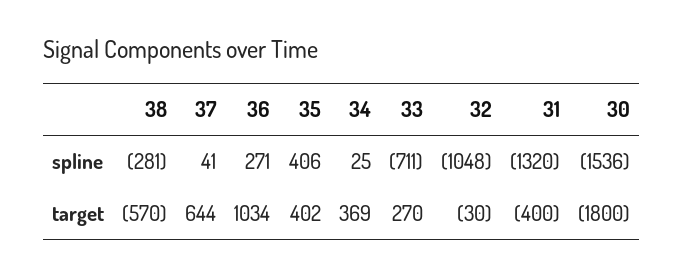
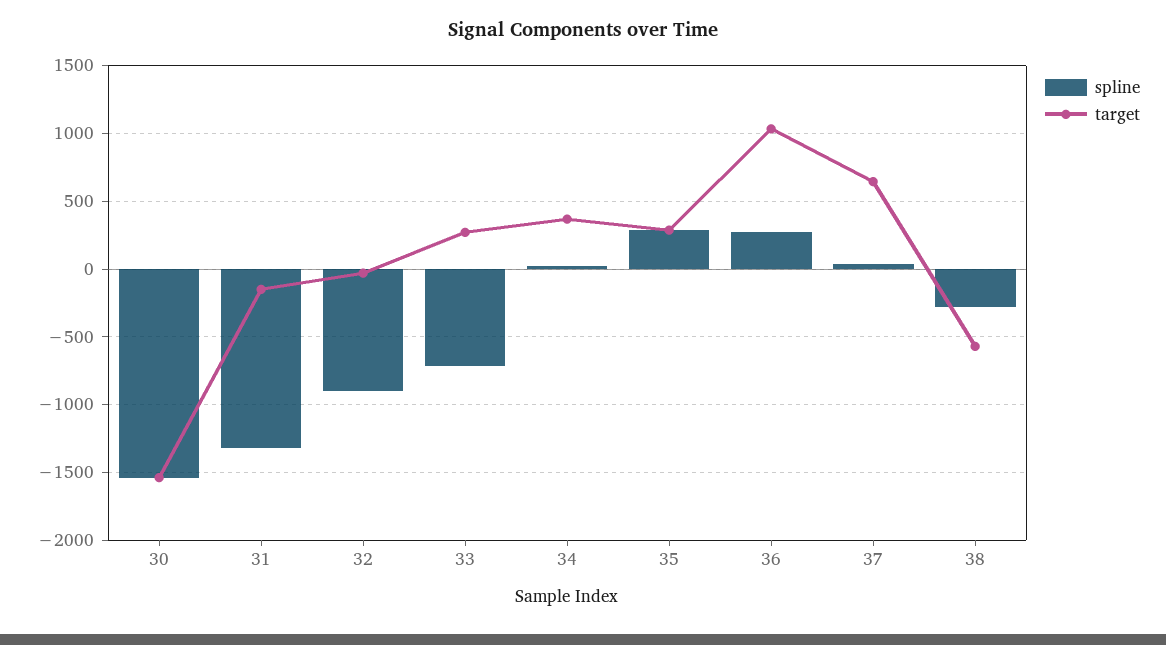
  {
    "spline": {
      "38": -281,
      "37": 41,
      "36": 271,
-     "35": 406,
+     "35": 300,
      "34": 25,
      "33": -711,
-     "32": -1048,
+     "32": -900,
      "31": -1320,
      "30": -1536
    },
    "target": {
      "38": -570,
      "37": 644,
      "36": 1034,
-     "35": 402,
+     "35": 300,
      "34": 369,
      "33": 270,
      "32": -30,
-     "31": -400,
+     "31": -150,
-     "30": -1800
+     "30": -1550
    }
  }

